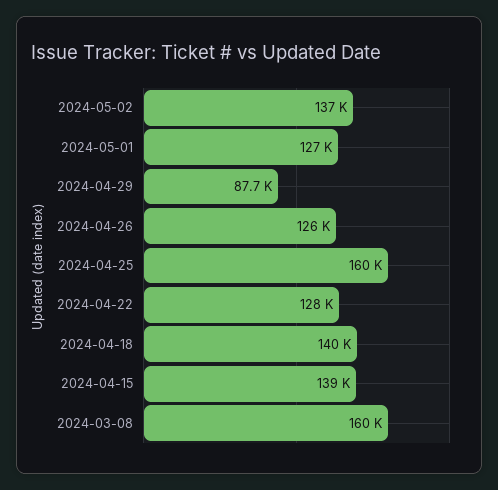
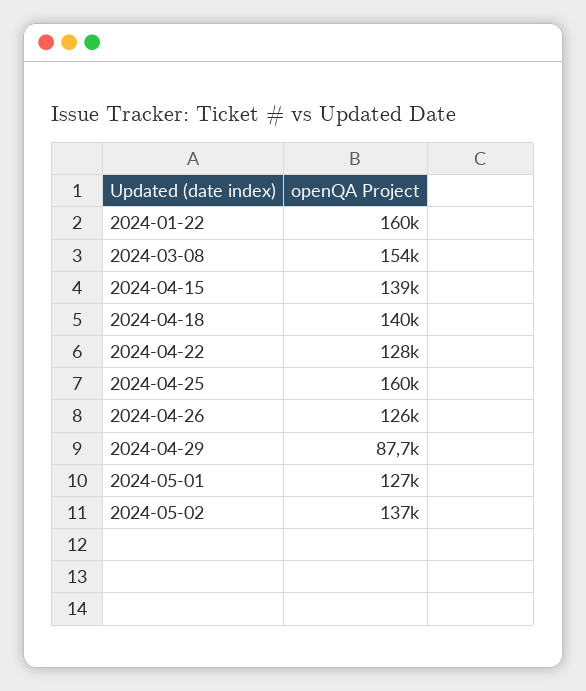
  {
    "2024-05-02": 137000,
    "2024-05-01": 127000,
    "2024-04-29": 87700,
    "2024-04-26": 126000,
    "2024-04-25": 160000,
    "2024-04-22": 128000,
    "2024-04-18": 140000,
    "2024-04-15": 139000,
-   "2024-03-08": 160000
+   "2024-03-08": 154000,
+   "2024-01-22": 160000
  }

